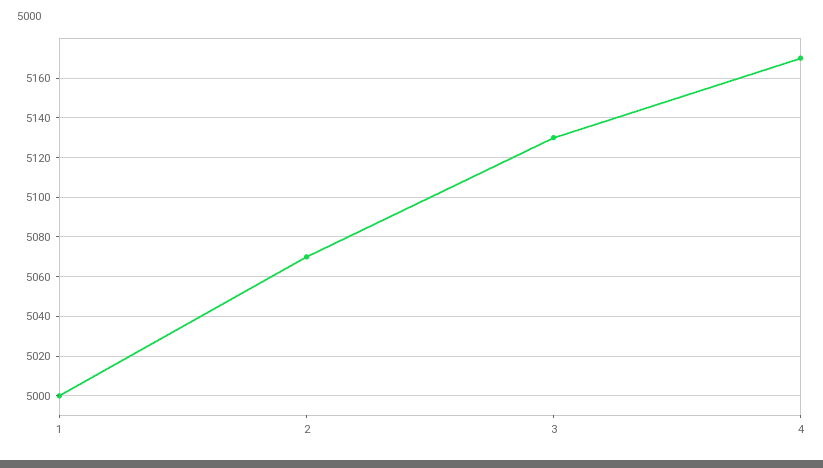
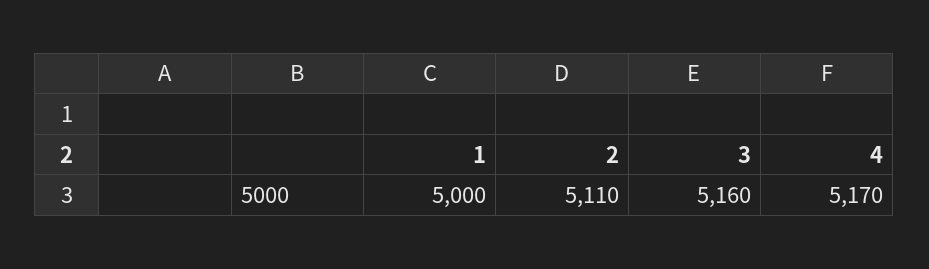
  {
    "1": 5000,
-   "2": 5070,
+   "2": 5110,
-   "3": 5130,
+   "3": 5160,
    "4": 5170
  }

